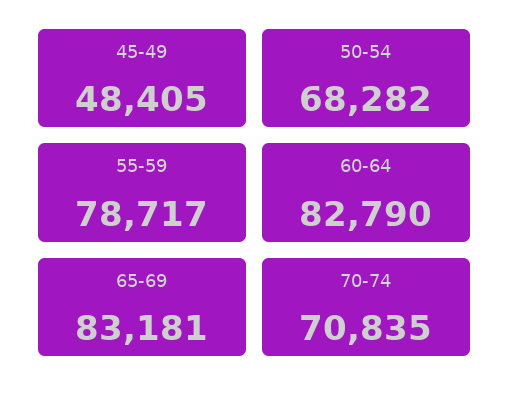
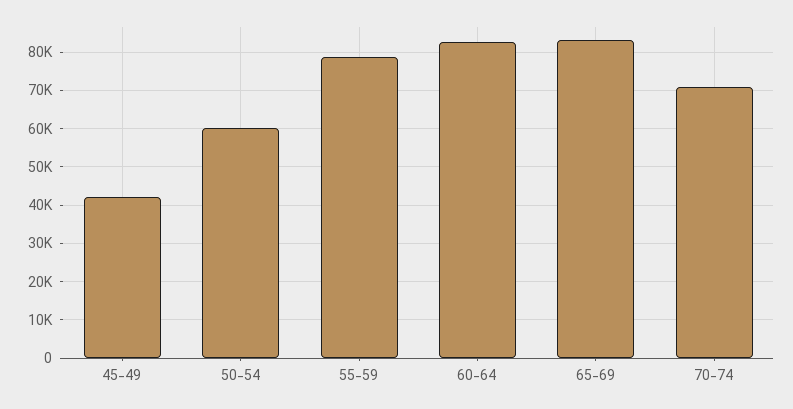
  {
-   "45-49": 48405,
+   "45-49": 42000,
-   "50-54": 68282,
+   "50-54": 60000,
    "55-59": 78717,
    "60-64": 82790,
    "65-69": 83181,
    "70-74": 70835
  }

